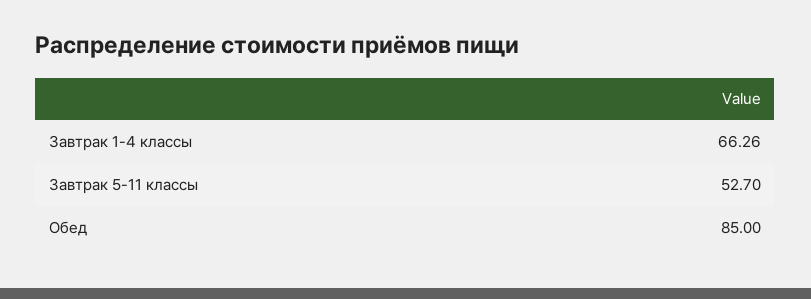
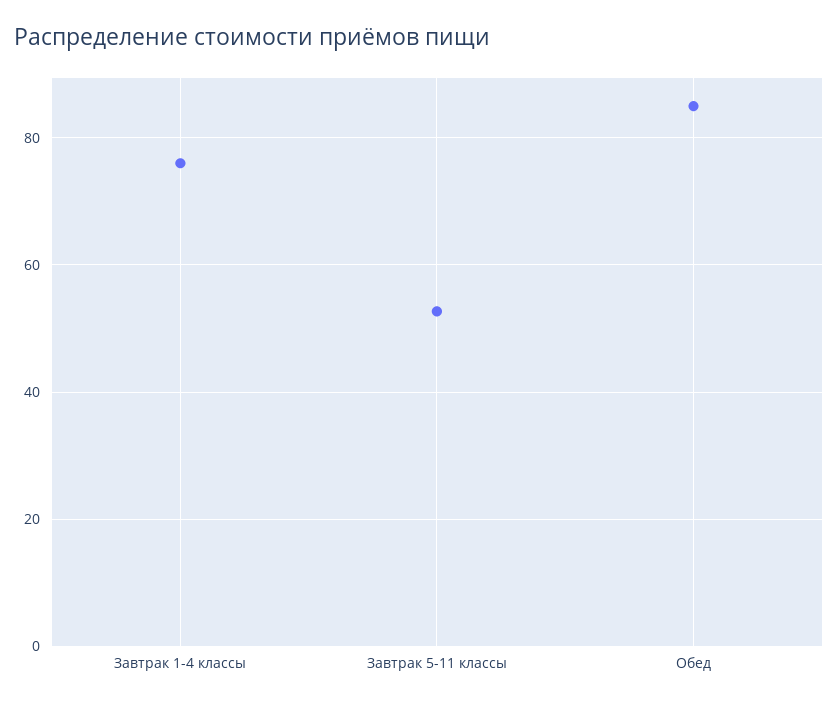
  {
-   "Завтрак 1-4 классы": 66.26,
+   "Завтрак 1-4 классы": 76,
    "Завтрак 5-11 классы": 52.7,
    "Обед": 85
  }

